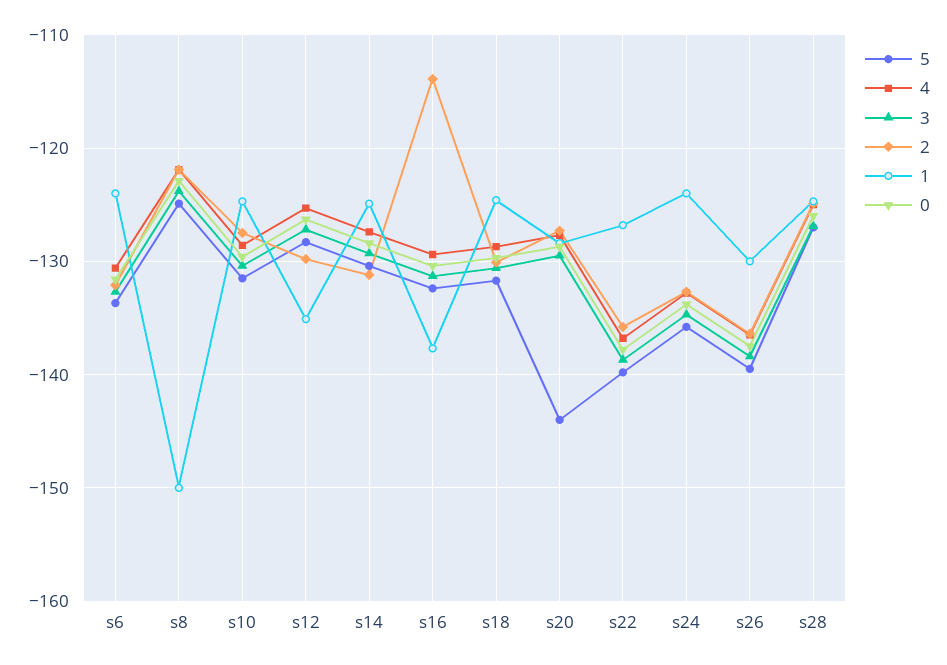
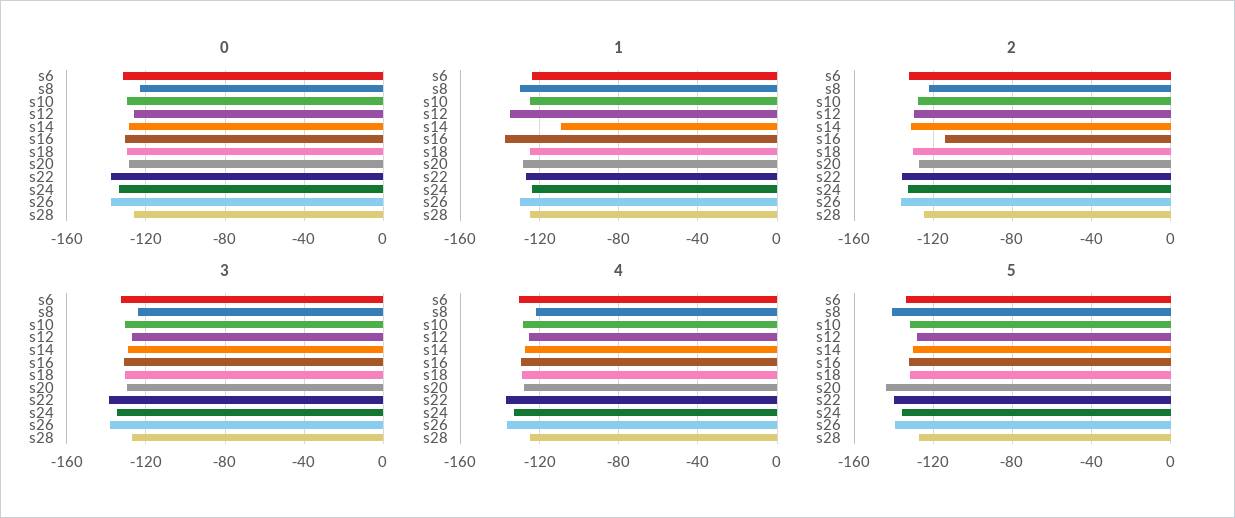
  {
    "5": {
      "s6": -134,
-     "s8": -125,
+     "s8": -140,
      "s10": -132,
      "s12": -128,
      "s14": -130,
      "s16": -132,
      "s18": -132,
      "s20": -144,
      "s22": -140,
      "s24": -136,
      "s26": -140,
      "s28": -127
    },
    "4": {
      "s6": -131,
      "s8": -122,
      "s10": -129,
      "s12": -125,
      "s14": -127,
      "s16": -129,
      "s18": -129,
      "s20": -128,
      "s22": -137,
      "s24": -133,
      "s26": -137,
      "s28": -125
    },
    "3": {
      "s6": -133,
      "s8": -124,
      "s10": -130,
      "s12": -127,
      "s14": -129,
      "s16": -131,
      "s18": -131,
      "s20": -130,
      "s22": -139,
      "s24": -135,
      "s26": -138,
      "s28": -127
    },
    "2": {
      "s6": -132,
      "s8": -122,
      "s10": -128,
      "s12": -130,
      "s14": -131,
      "s16": -114,
      "s18": -130,
      "s20": -127,
      "s22": -136,
      "s24": -133,
      "s26": -136,
      "s28": -125
    },
    "1": {
      "s6": -124,
-     "s8": -150,
+     "s8": -130,
      "s10": -125,
      "s12": -135,
-     "s14": -125,
+     "s14": -110,
      "s16": -138,
      "s18": -125,
      "s20": -128,
      "s22": -127,
      "s24": -124,
      "s26": -130,
      "s28": -125
    },
    "0": {
      "s6": -132,
      "s8": -123,
      "s10": -130,
      "s12": -126,
      "s14": -128,
      "s16": -130,
      "s18": -130,
      "s20": -129,
      "s22": -138,
      "s24": -134,
      "s26": -138,
      "s28": -126
    }
  }

